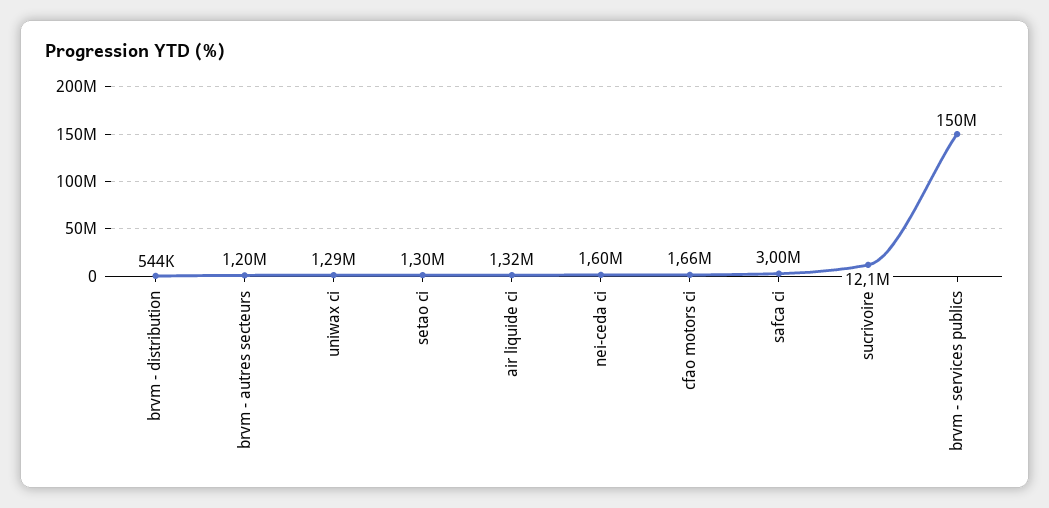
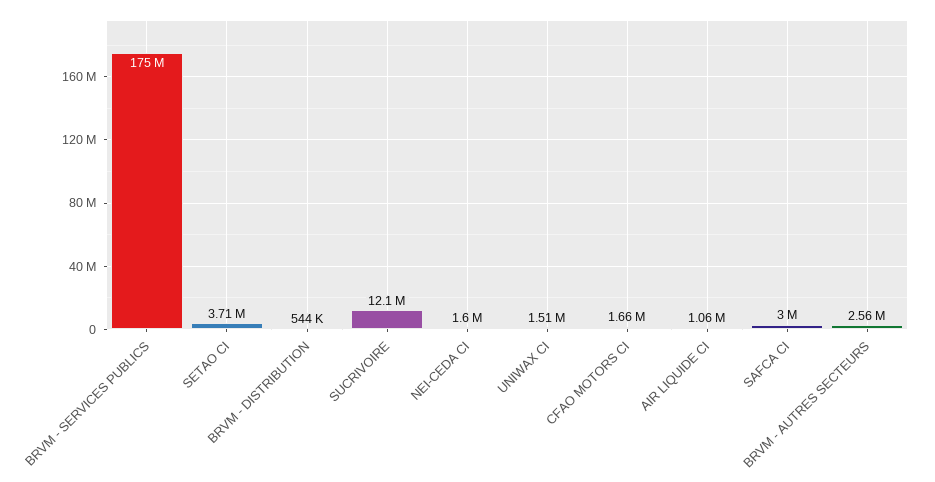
  {
    "brvm - distribution": 544000,
-   "brvm - autres secteurs": 1200000,
+   "brvm - autres secteurs": 2560000,
-   "uniwax ci": 1290000,
+   "uniwax ci": 1510000,
-   "setao ci": 1300000,
+   "setao ci": 3710000,
-   "air liquide ci": 1320000,
+   "air liquide ci": 1060000,
    "nei-ceda ci": 1600000,
    "cfao motors ci": 1660000,
    "safca ci": 3000000,
    "sucrivoire": 12100000,
-   "brvm - services publics": 150000000
+   "brvm - services publics": 175000000
  }

